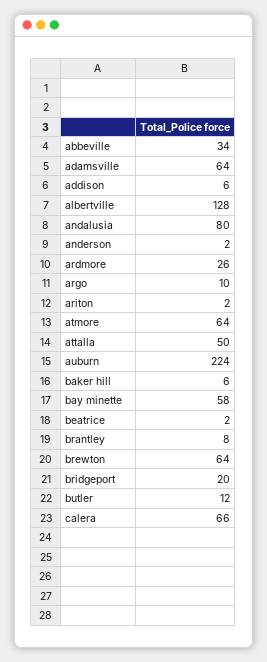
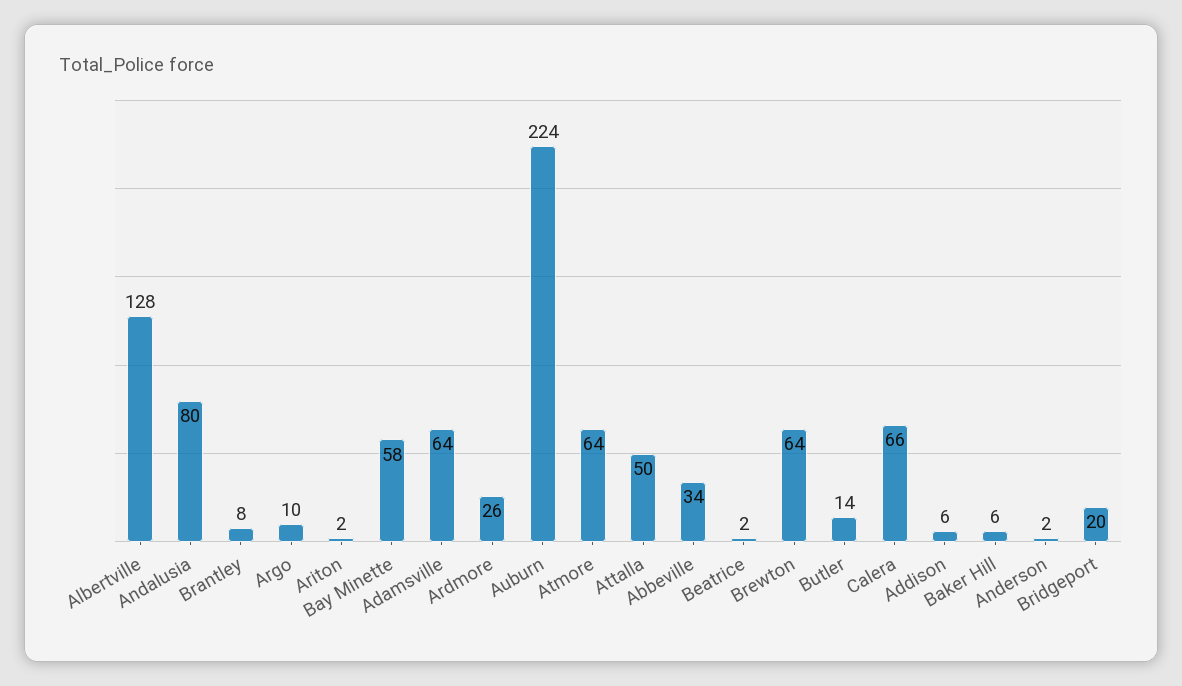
  {
    "abbeville": 34,
    "adamsville": 64,
    "addison": 6,
    "albertville": 128,
    "andalusia": 80,
    "anderson": 2,
    "ardmore": 26,
    "argo": 10,
    "ariton": 2,
    "atmore": 64,
    "attalla": 50,
    "auburn": 224,
    "baker hill": 6,
    "bay minette": 58,
    "beatrice": 2,
    "brantley": 8,
    "brewton": 64,
    "bridgeport": 20,
-   "butler": 12,
+   "butler": 14,
    "calera": 66
  }

